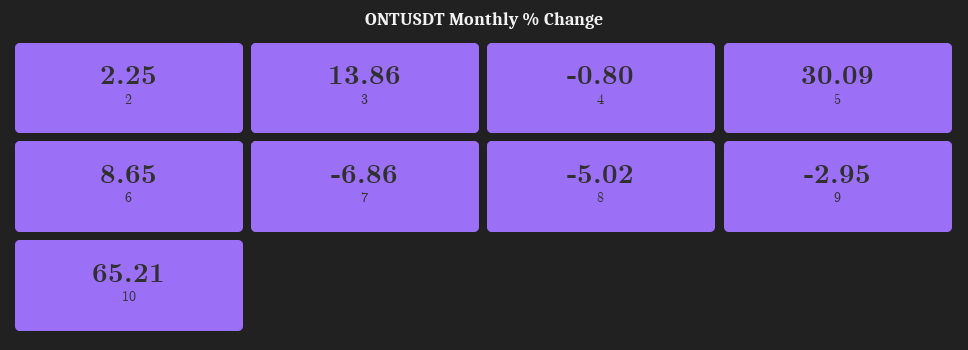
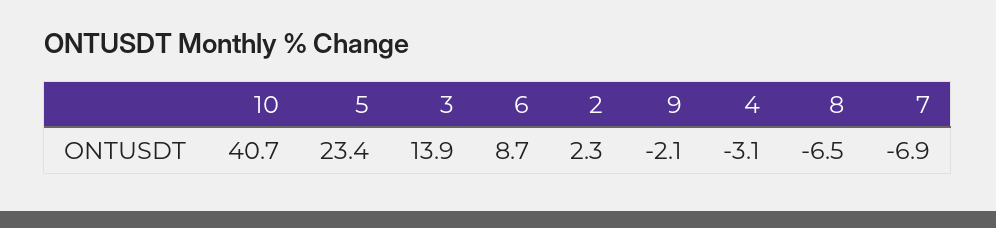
  {
    "2": 2.25,
    "3": 13.86,
-   "4": -0.8,
+   "4": -3.1,
-   "5": 30.09,
+   "5": 23.4,
    "6": 8.65,
    "7": -6.86,
-   "8": -5.02,
+   "8": -6.5,
-   "9": -2.95,
+   "9": -2.1,
-   "10": 65.21
+   "10": 40.7
  }

